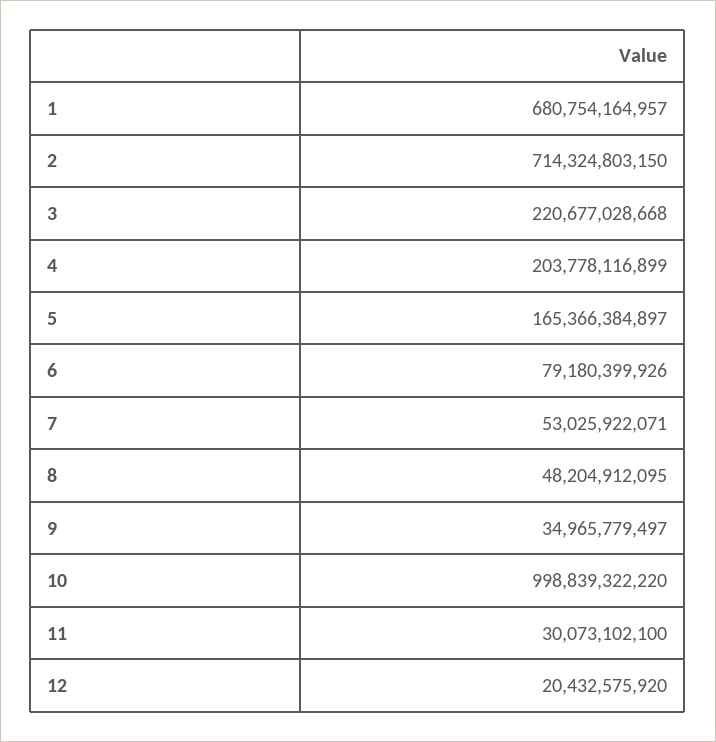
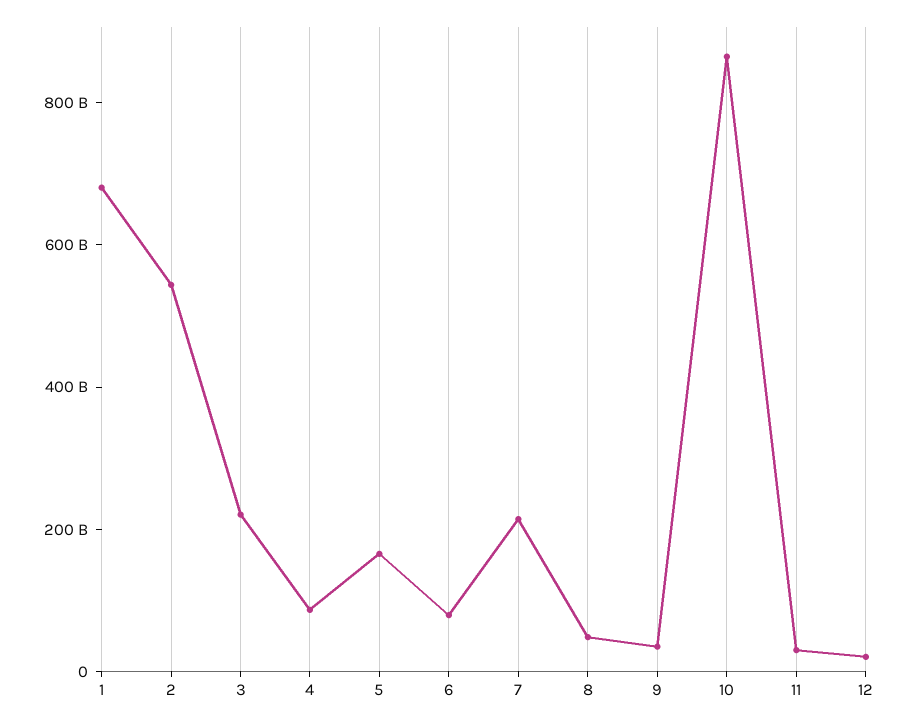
  {
    "1": 680754164957,
-   "2": 714324803150,
+   "2": 550000000000,
    "3": 220677028668,
-   "4": 203778116899,
+   "4": 100000000000,
    "5": 165366384897,
    "6": 79180399926,
-   "7": 53025922071,
+   "7": 200000000000,
    "8": 48204912095,
    "9": 34965779497,
-   "10": 998839322220,
+   "10": 850000000000,
    "11": 30073102100,
    "12": 20432575920
  }

